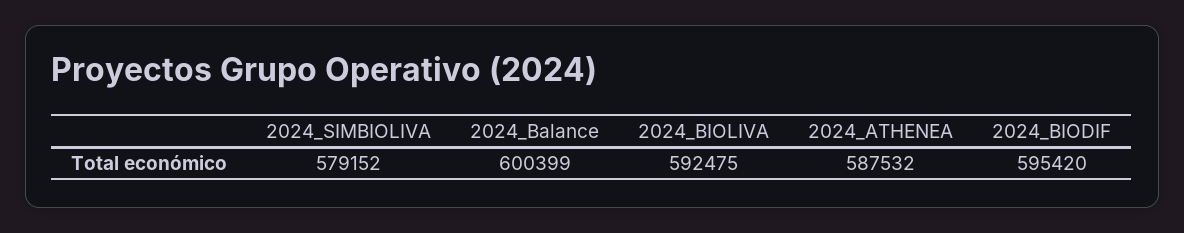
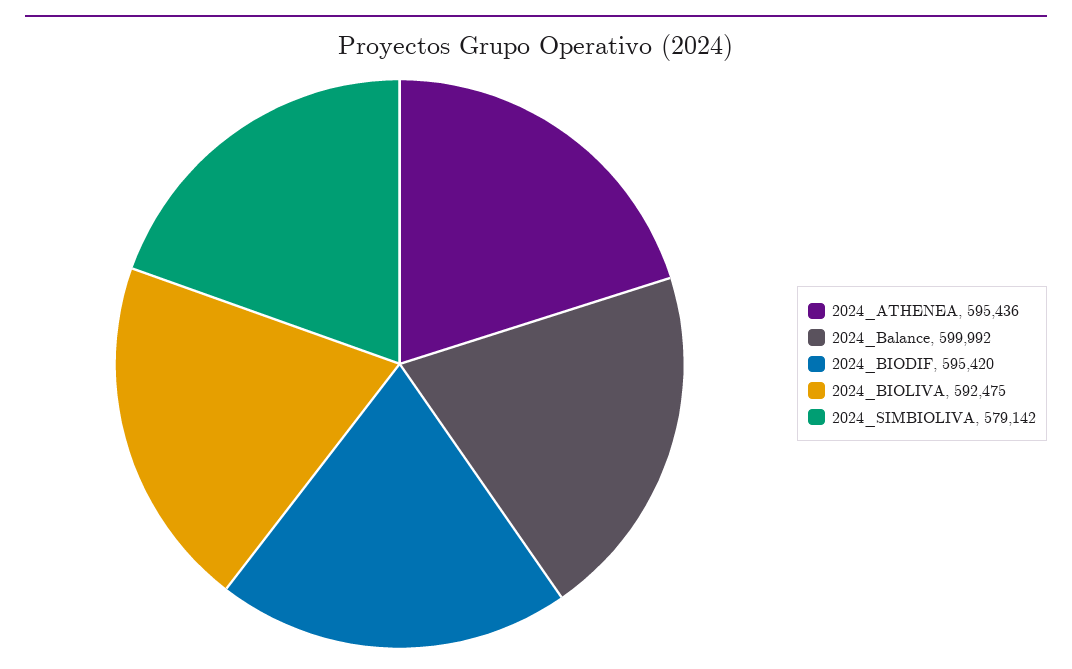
  {
-   "2024_SIMBIOLIVA": 579152,
+   "2024_SIMBIOLIVA": 579142,
-   "2024_Balance": 600399,
+   "2024_Balance": 599992,
    "2024_BIOLIVA": 592475,
-   "2024_ATHENEA": 587532,
+   "2024_ATHENEA": 595436,
    "2024_BIODIF": 595420
  }

